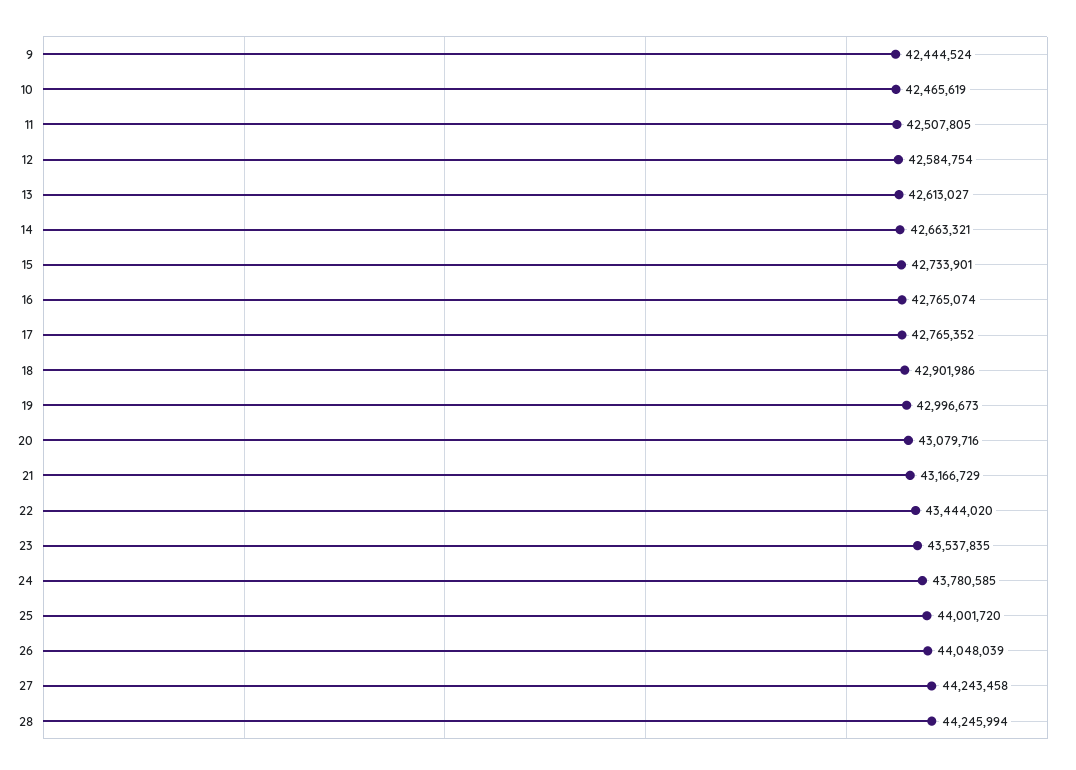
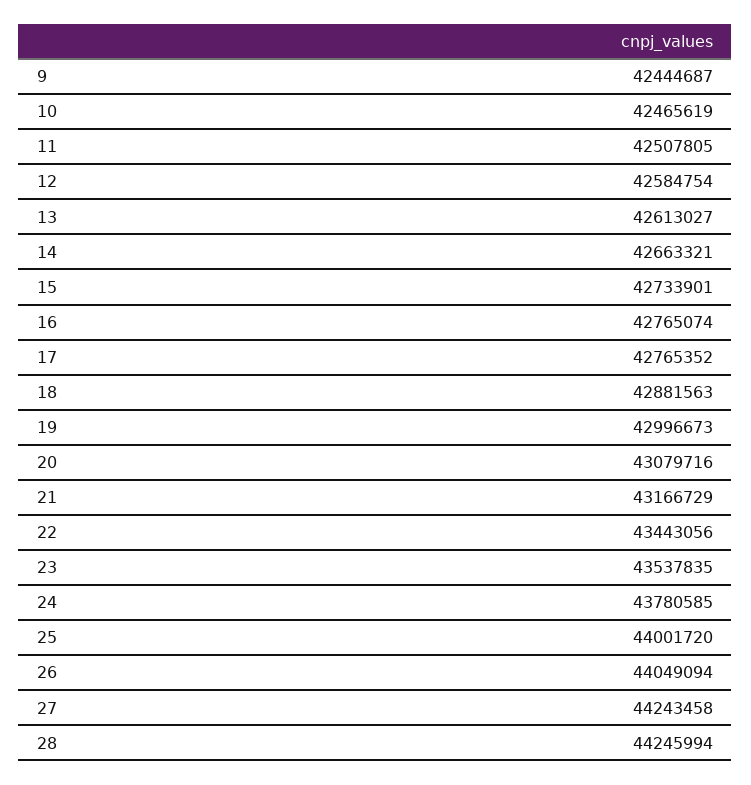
  {
-   "9": 42444524,
+   "9": 42444687,
    "10": 42465619,
    "11": 42507805,
    "12": 42584754,
    "13": 42613027,
    "14": 42663321,
    "15": 42733901,
    "16": 42765074,
    "17": 42765352,
-   "18": 42901986,
+   "18": 42881563,
    "19": 42996673,
    "20": 43079716,
    "21": 43166729,
-   "22": 43444020,
+   "22": 43443056,
    "23": 43537835,
    "24": 43780585,
    "25": 44001720,
-   "26": 44048039,
+   "26": 44049094,
    "27": 44243458,
    "28": 44245994
  }

